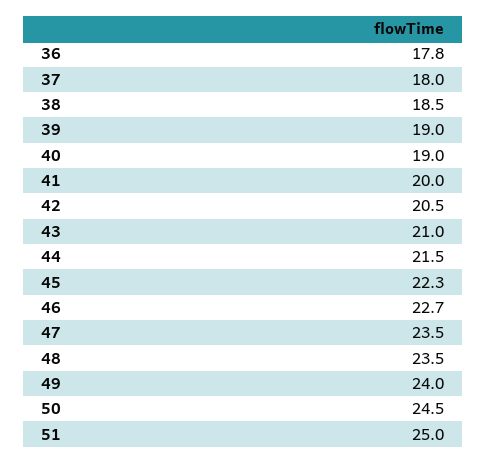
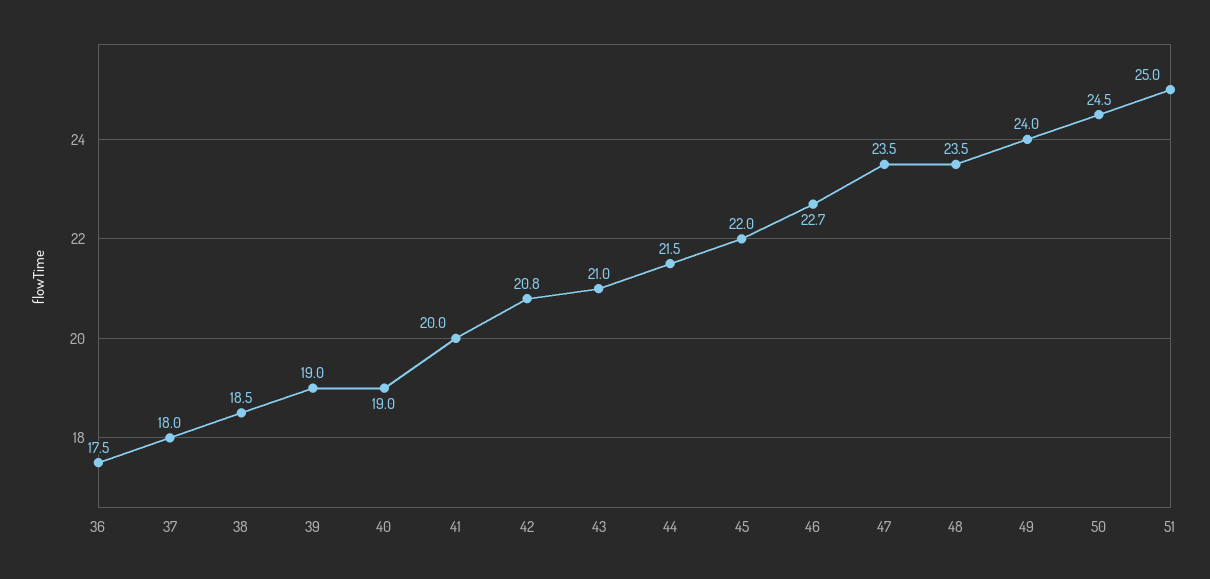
  {
-   "36": 17.8,
+   "36": 17.5,
    "37": 18,
    "38": 18.5,
    "39": 19,
    "40": 19,
    "41": 20,
-   "42": 20.5,
+   "42": 20.8,
    "43": 21,
    "44": 21.5,
-   "45": 22.3,
+   "45": 22,
    "46": 22.7,
    "47": 23.5,
    "48": 23.5,
    "49": 24,
    "50": 24.5,
    "51": 25
  }

